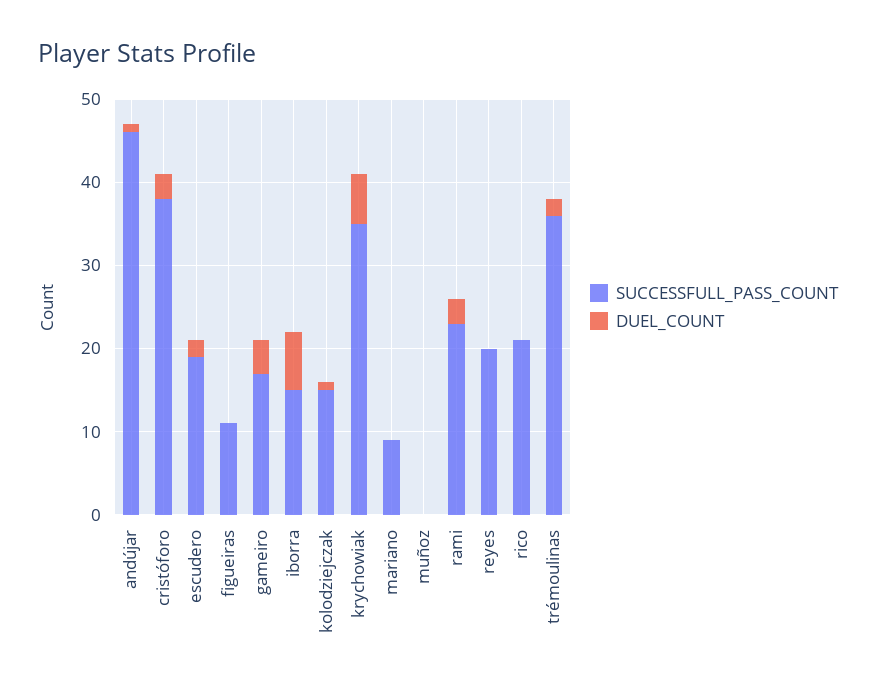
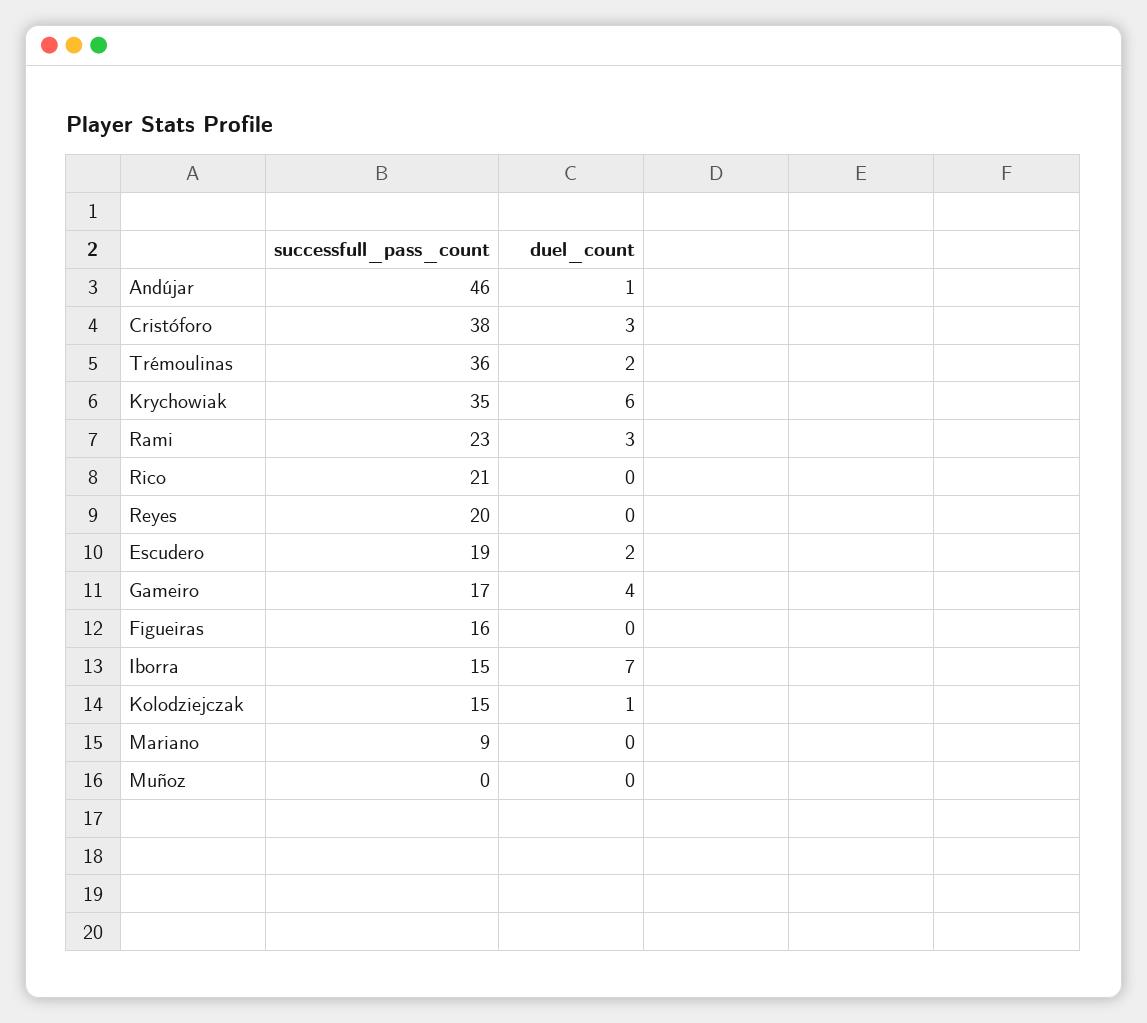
  {
    "SUCCESSFULL_PASS_COUNT": {
      "andújar": 46,
      "cristóforo": 38,
      "escudero": 19,
-     "figueiras": 11,
+     "figueiras": 16,
      "gameiro": 17,
      "iborra": 15,
      "kolodziejczak": 15,
      "krychowiak": 35,
      "mariano": 9,
      "muñoz": 0,
      "rami": 23,
      "reyes": 20,
      "rico": 21,
      "trémoulinas": 36
    },
    "DUEL_COUNT": {
      "andújar": 1,
      "cristóforo": 3,
      "escudero": 2,
      "figueiras": 0,
      "gameiro": 4,
      "iborra": 7,
      "kolodziejczak": 1,
      "krychowiak": 6,
      "mariano": 0,
      "muñoz": 0,
      "rami": 3,
      "reyes": 0,
      "rico": 0,
      "trémoulinas": 2
    }
  }

